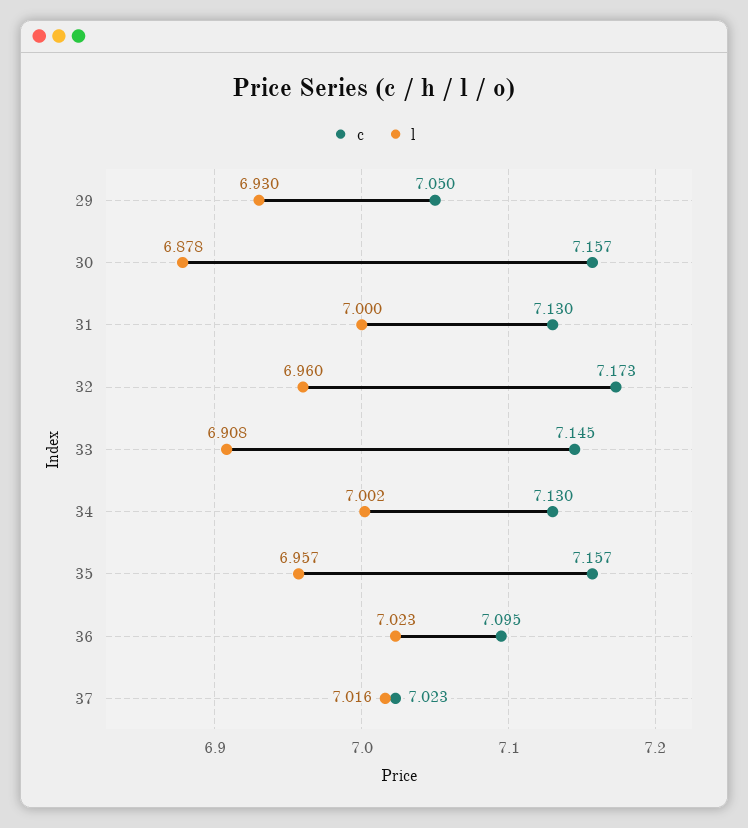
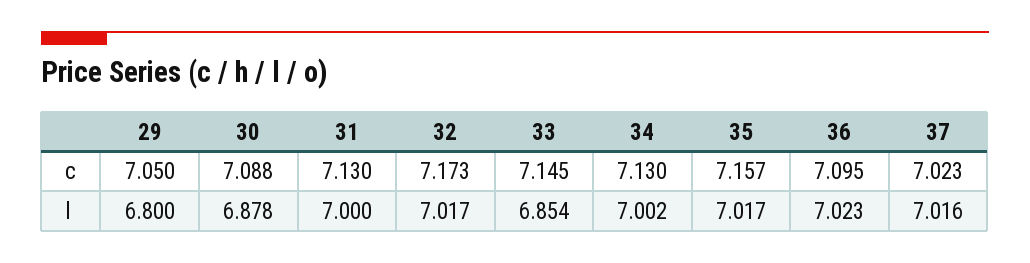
  {
    "c": {
      "29": 7.05,
-     "30": 7.157,
+     "30": 7.088,
      "31": 7.13,
      "32": 7.173,
      "33": 7.145,
      "34": 7.13,
      "35": 7.157,
      "36": 7.095,
      "37": 7.023
    },
    "l": {
-     "29": 6.93,
+     "29": 6.8,
      "30": 6.878,
      "31": 7,
-     "32": 6.96,
+     "32": 7.017,
-     "33": 6.908,
+     "33": 6.854,
      "34": 7.002,
-     "35": 6.957,
+     "35": 7.017,
      "36": 7.023,
      "37": 7.016
    }
  }

